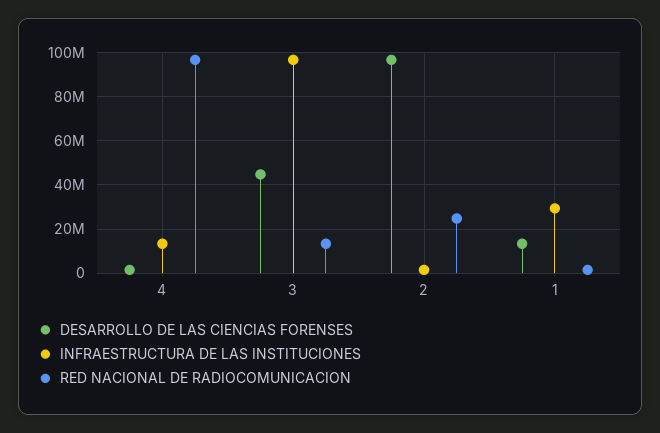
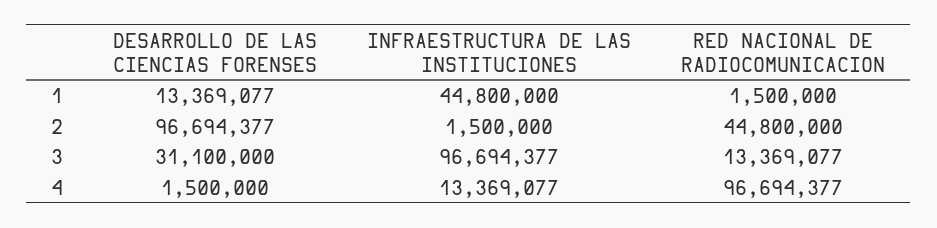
  {
    "DESARROLLO DE LAS CIENCIAS FORENSES": {
      "4": 1500000,
-     "3": 45000000,
+     "3": 31100000,
      "2": 96694377,
      "1": 13369077
    },
    "INFRAESTRUCTURA DE LAS INSTITUCIONES": {
      "4": 13369077,
      "3": 96694377,
      "2": 1500000,
-     "1": 30000000
+     "1": 44800000
    },
    "RED NACIONAL DE RADIOCOMUNICACION": {
      "4": 96694377,
      "3": 13369077,
-     "2": 25000000,
+     "2": 44800000,
      "1": 1500000
    }
  }

